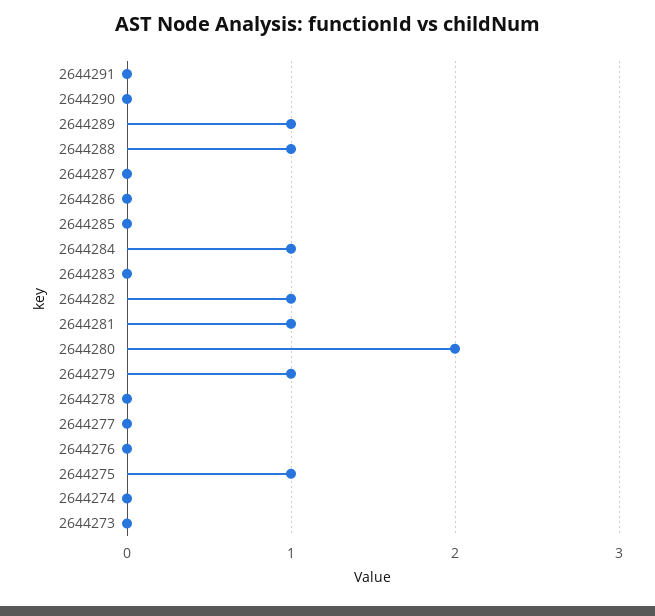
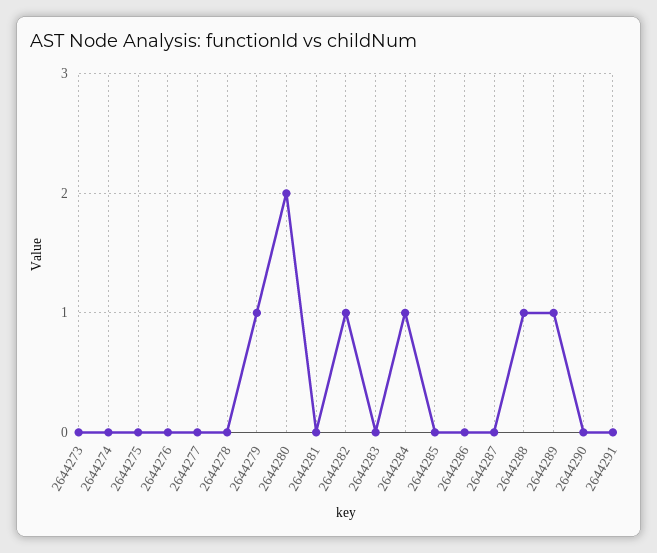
  {
    "2644291": 0,
    "2644290": 0,
    "2644289": 1,
    "2644288": 1,
    "2644287": 0,
    "2644286": 0,
    "2644285": 0,
    "2644284": 1,
    "2644283": 0,
    "2644282": 1,
-   "2644281": 1,
+   "2644281": 0,
    "2644280": 2,
    "2644279": 1,
    "2644278": 0,
    "2644277": 0,
    "2644276": 0,
-   "2644275": 1,
+   "2644275": 0,
    "2644274": 0,
    "2644273": 0
  }

